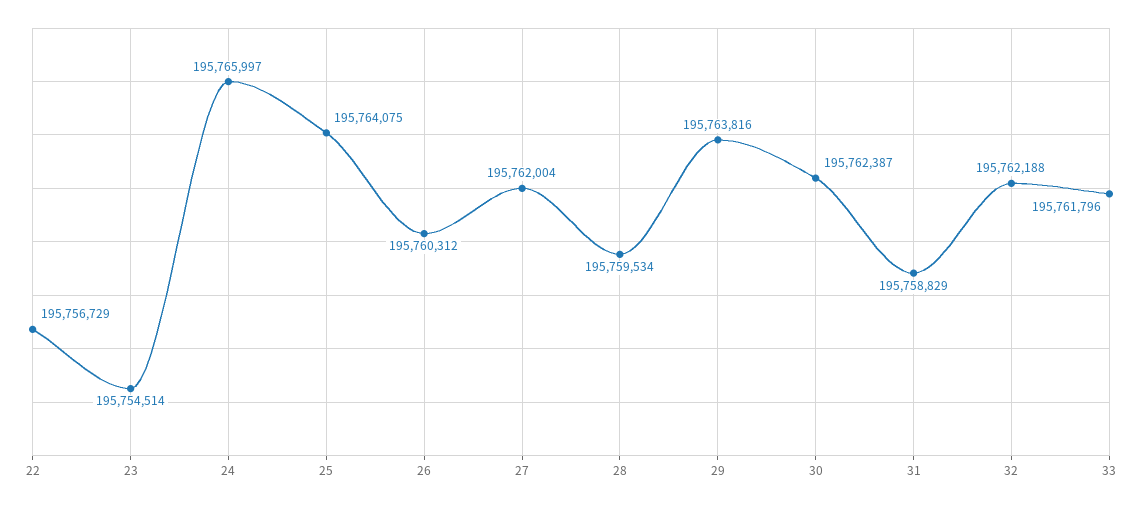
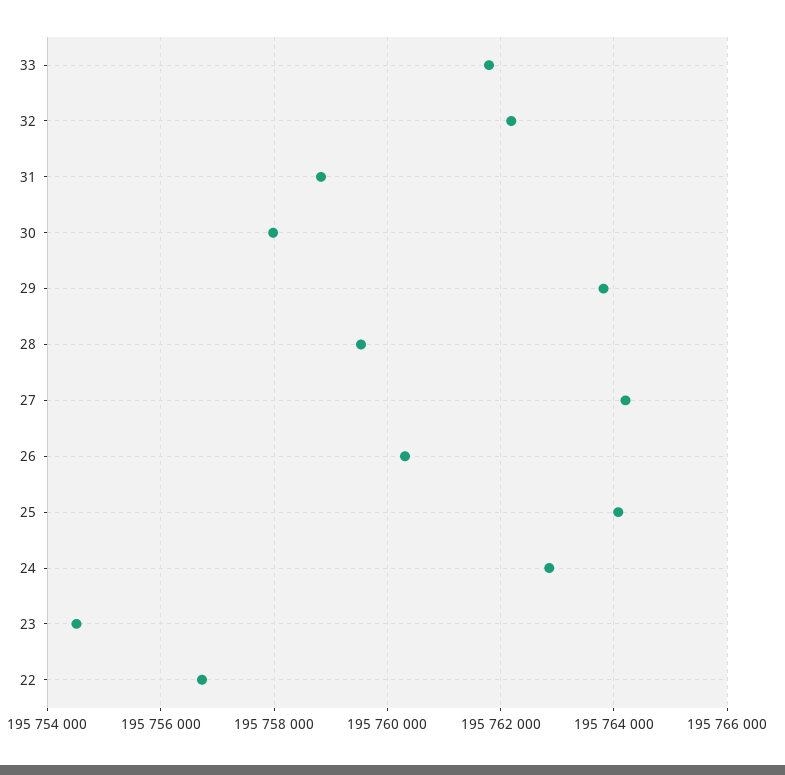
  {
    "22": 195756729,
    "23": 195754514,
-   "24": 195765997,
+   "24": 195762800,
    "25": 195764075,
    "26": 195760312,
-   "27": 195762004,
+   "27": 195764200,
    "28": 195759534,
    "29": 195763816,
-   "30": 195762387,
+   "30": 195758000,
    "31": 195758829,
    "32": 195762188,
    "33": 195761796
  }

